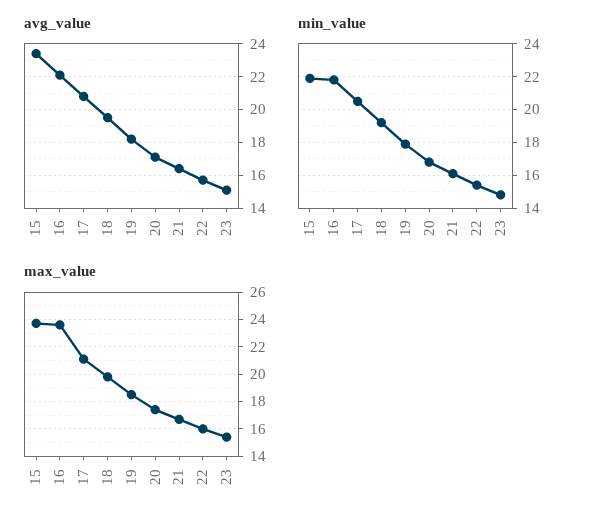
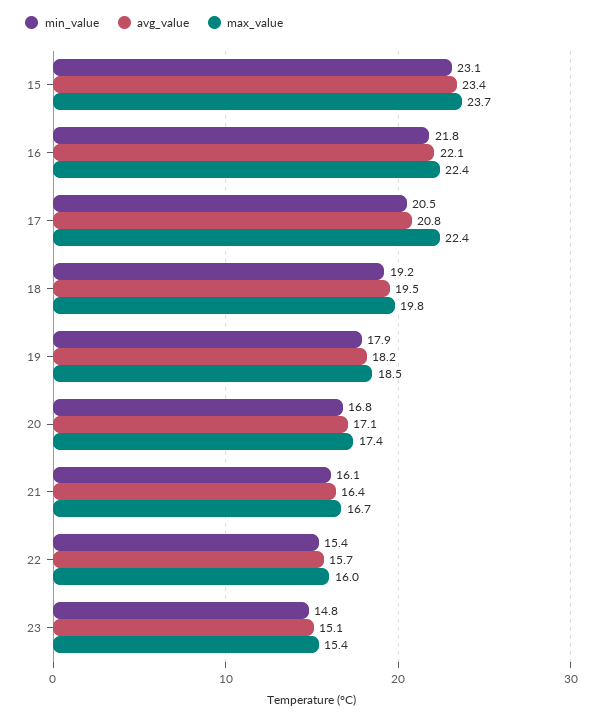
  {
    "avg_value": {
      "15": 23.4,
      "16": 22.1,
      "17": 20.8,
      "18": 19.5,
      "19": 18.2,
      "20": 17.1,
      "21": 16.4,
      "22": 15.7,
      "23": 15.1
    },
    "min_value": {
-     "15": 22,
+     "15": 23.1,
      "16": 21.8,
      "17": 20.5,
      "18": 19.2,
      "19": 17.9,
      "20": 16.8,
      "21": 16.1,
      "22": 15.4,
      "23": 14.8
    },
    "max_value": {
      "15": 23.7,
-     "16": 23.5,
+     "16": 22.4,
-     "17": 21,
+     "17": 22.4,
      "18": 19.8,
      "19": 18.5,
      "20": 17.4,
      "21": 16.7,
      "22": 16,
      "23": 15.4
    }
  }

